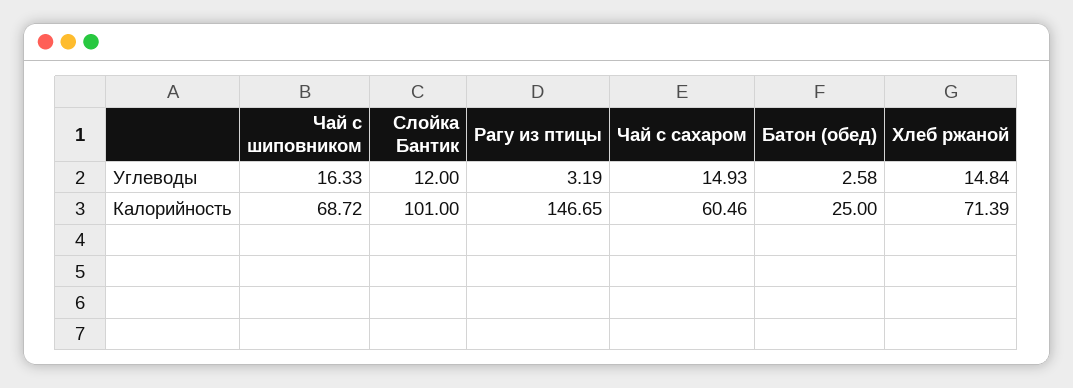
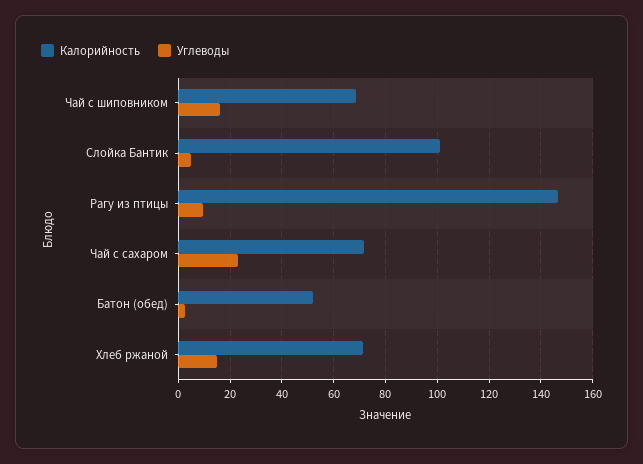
  {
    "Углеводы": {
      "Чай с шиповником": 16.33,
-     "Слойка Бантик": 12,
+     "Слойка Бантик": 5,
-     "Рагу из птицы": 3.19,
+     "Рагу из птицы": 10,
-     "Чай с сахаром": 14.93,
+     "Чай с сахаром": 22.5,
      "Батон (обед)": 2.58,
      "Хлеб ржаной": 14.84
    },
    "Калорийность": {
      "Чай с шиповником": 68.72,
      "Слойка Бантик": 101,
      "Рагу из птицы": 146.65,
-     "Чай с сахаром": 60.46,
+     "Чай с сахаром": 72.5,
-     "Батон (обед)": 25,
+     "Батон (обед)": 52.5,
      "Хлеб ржаной": 71.39
    }
  }

